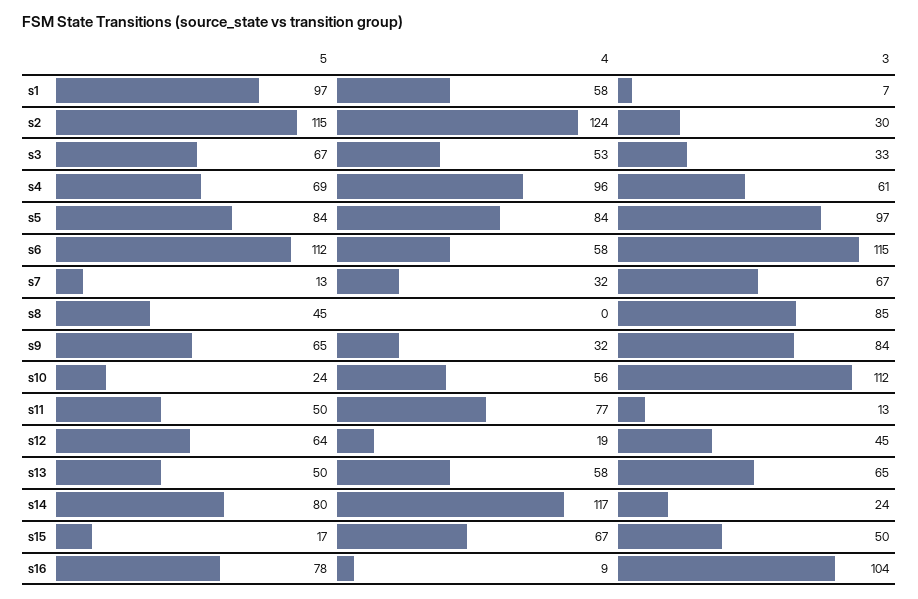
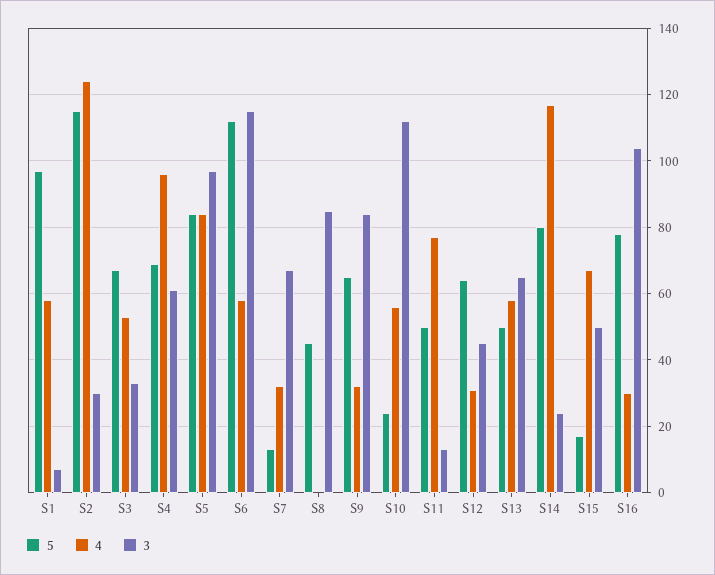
  {
    "5": {
      "s1": 97,
      "s2": 115,
      "s3": 67,
      "s4": 69,
      "s5": 84,
      "s6": 112,
      "s7": 13,
      "s8": 45,
      "s9": 65,
      "s10": 24,
      "s11": 50,
      "s12": 64,
      "s13": 50,
      "s14": 80,
      "s15": 17,
      "s16": 78
    },
    "4": {
      "s1": 58,
      "s2": 124,
      "s3": 53,
      "s4": 96,
      "s5": 84,
      "s6": 58,
      "s7": 32,
      "s8": 0,
      "s9": 32,
      "s10": 56,
      "s11": 77,
-     "s12": 19,
+     "s12": 30,
      "s13": 58,
      "s14": 117,
      "s15": 67,
-     "s16": 9
+     "s16": 30
    },
    "3": {
      "s1": 7,
      "s2": 30,
      "s3": 33,
      "s4": 61,
      "s5": 97,
      "s6": 115,
      "s7": 67,
      "s8": 85,
      "s9": 84,
      "s10": 112,
      "s11": 13,
      "s12": 45,
      "s13": 65,
      "s14": 24,
      "s15": 50,
      "s16": 104
    }
  }

